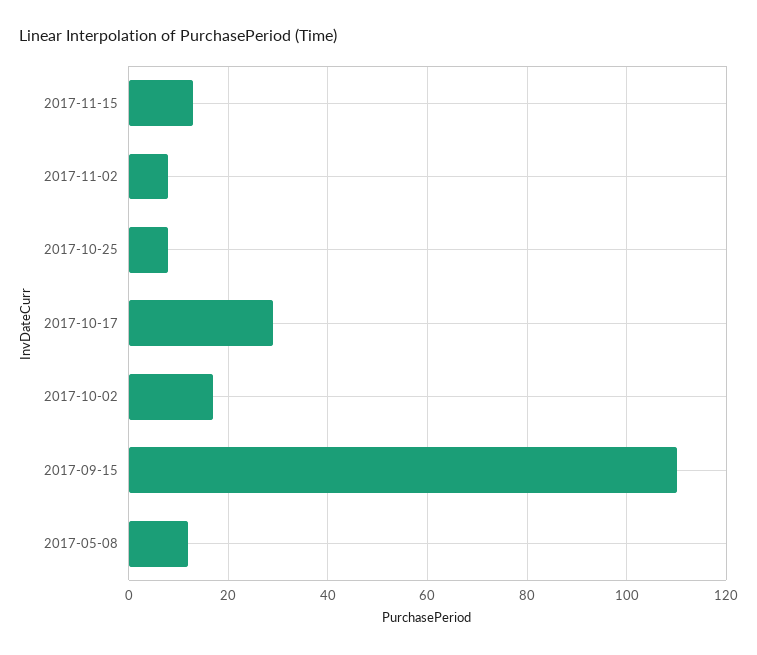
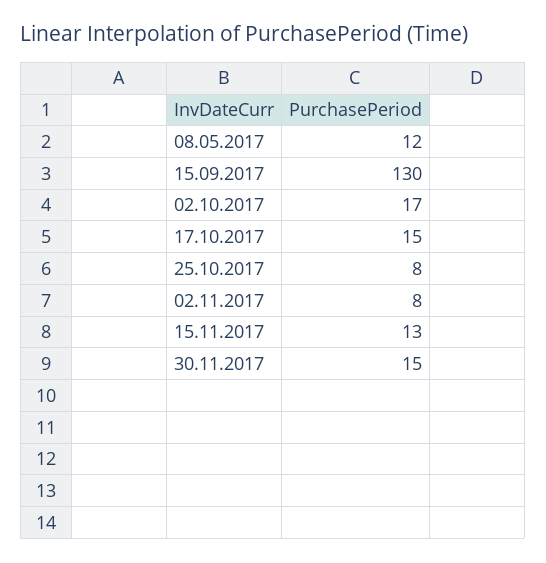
  {
    "2017-11-15": 13,
    "2017-11-02": 8,
    "2017-10-25": 8,
-   "2017-10-17": 30,
+   "2017-10-17": 15,
    "2017-10-02": 17,
-   "2017-09-15": 110,
+   "2017-09-15": 130,
-   "2017-05-08": 12
+   "2017-05-08": 12,
+   "30.11.2017": 15
  }

